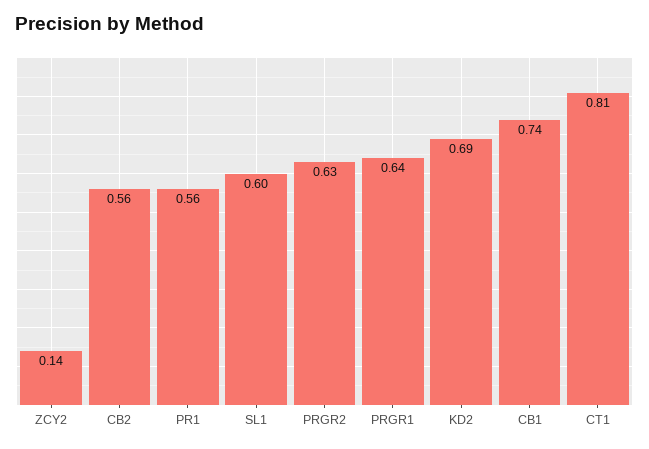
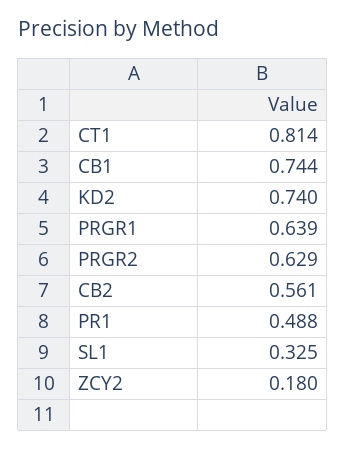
  {
-   "ZCY2": 0.14,
+   "ZCY2": 0.18,
    "CB2": 0.561,
-   "PR1": 0.56,
+   "PR1": 0.488,
-   "SL1": 0.6,
+   "SL1": 0.325,
    "PRGR2": 0.629,
    "PRGR1": 0.639,
-   "KD2": 0.69,
+   "KD2": 0.74,
    "CB1": 0.744,
    "CT1": 0.814
  }

